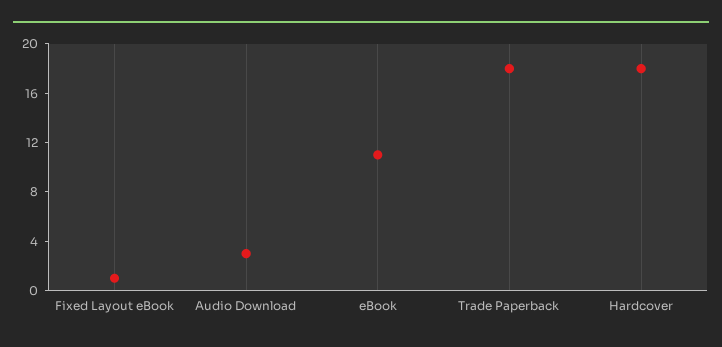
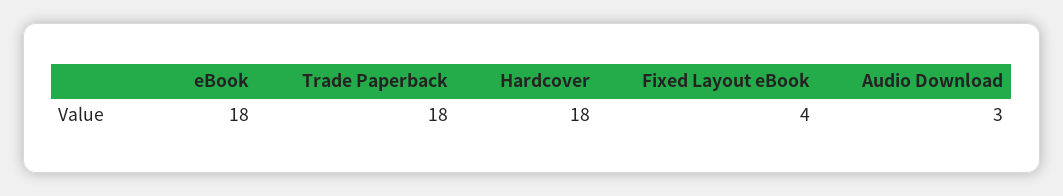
  {
-   "Fixed Layout eBook": 1,
+   "Fixed Layout eBook": 4,
    "Audio Download": 3,
-   "eBook": 11,
+   "eBook": 18,
    "Trade Paperback": 18,
    "Hardcover": 18
  }

